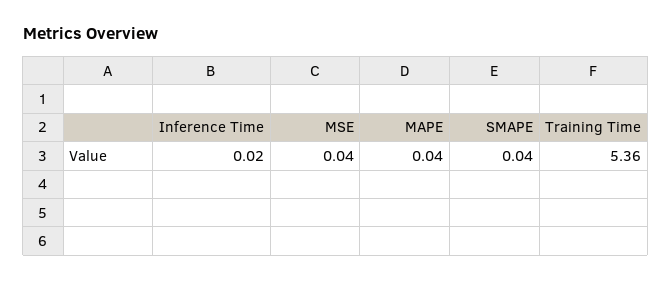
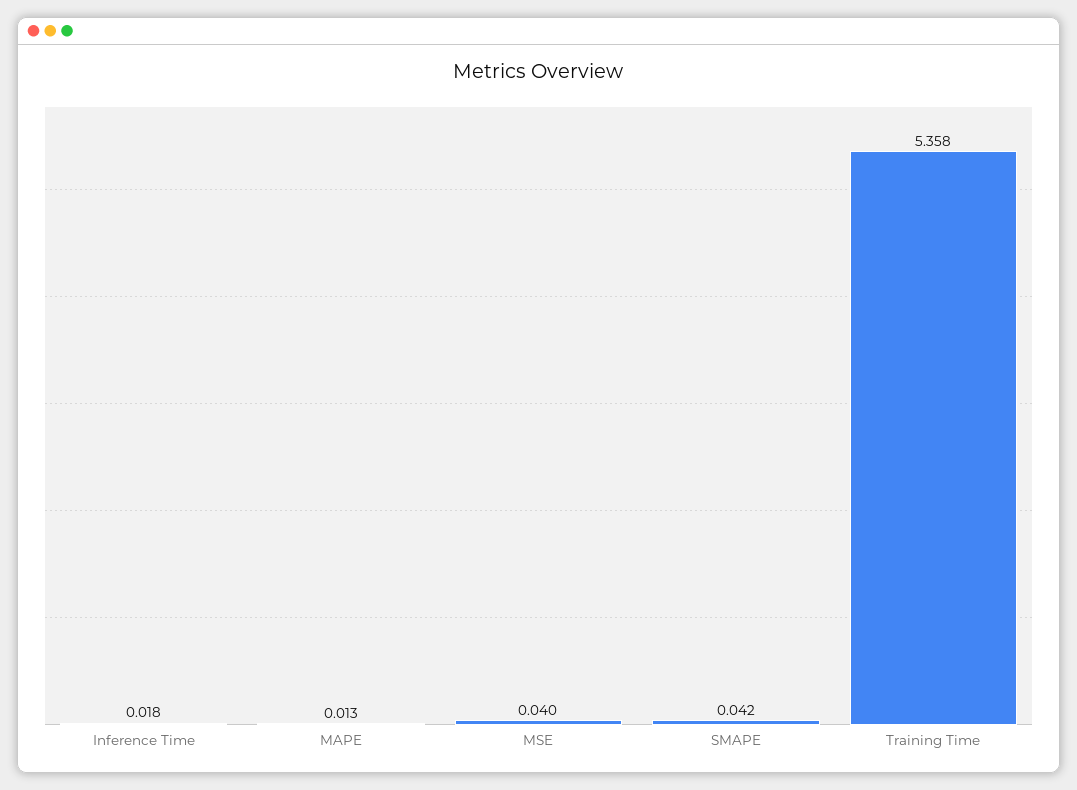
  {
    "Inference Time": 0.018,
    "MSE": 0.04,
-   "MAPE": 0.04,
+   "MAPE": 0.013,
    "SMAPE": 0.042,
    "Training Time": 5.358
  }

